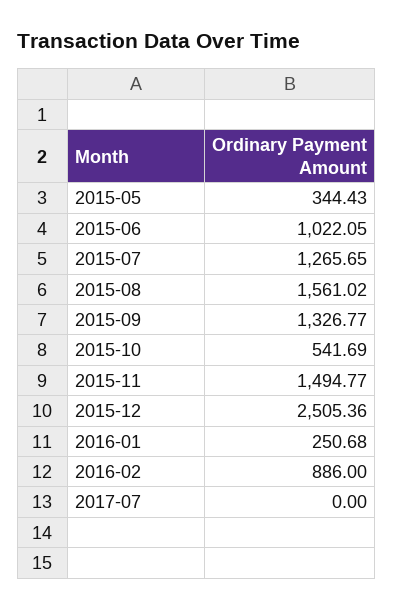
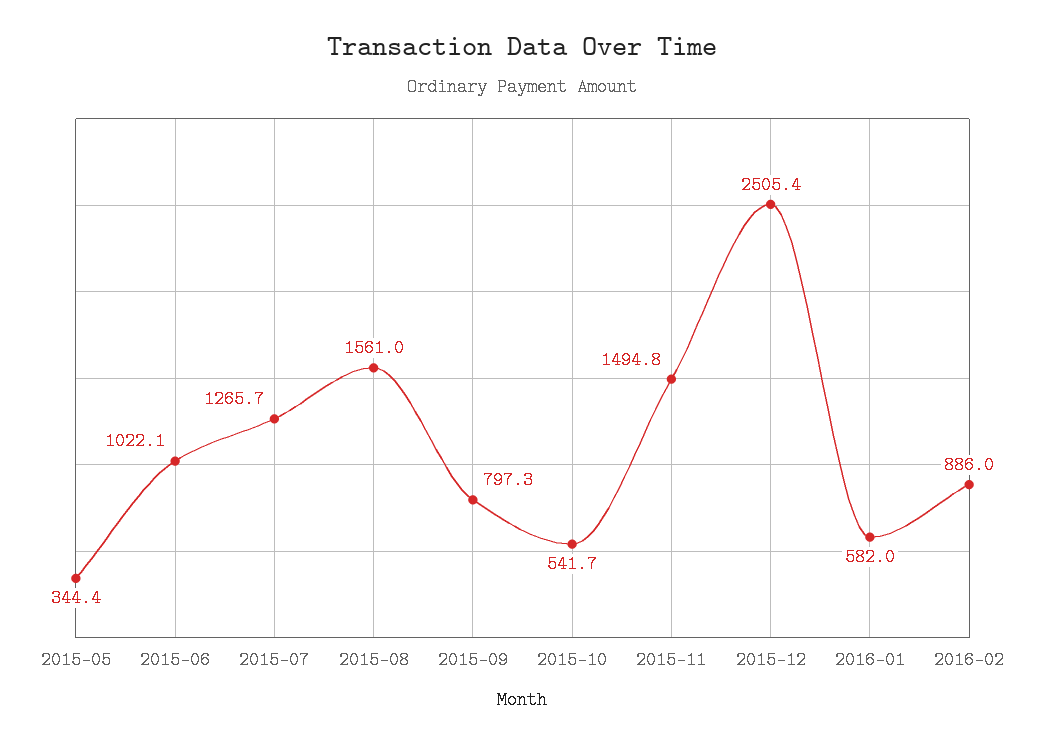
  {
    "2015-05": 344.43,
    "2015-06": 1022.05,
    "2015-07": 1265.65,
    "2015-08": 1561.02,
-   "2015-09": 1326.77,
+   "2015-09": 797.3,
    "2015-10": 541.69,
    "2015-11": 1494.77,
    "2015-12": 2505.36,
-   "2016-01": 250.68,
+   "2016-01": 582,
-   "2016-02": 886,
+   "2016-02": 886
-   "2017-07": 0
  }

